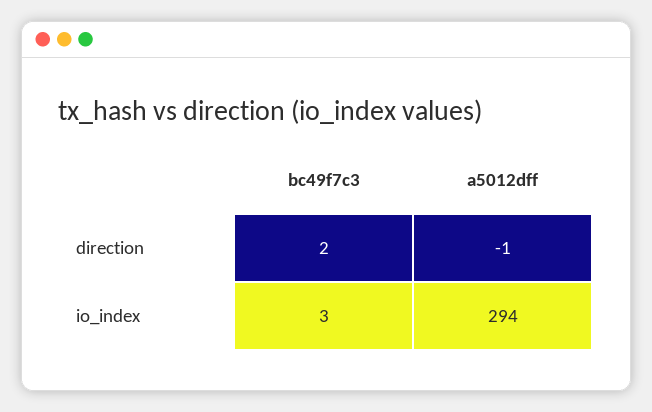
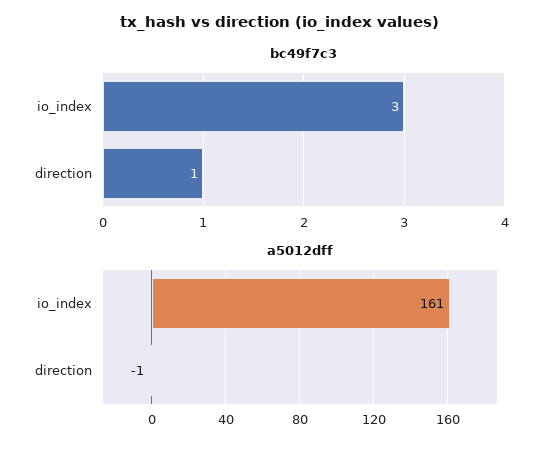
  {
    "bc49f7c3": {
-     "direction": 2,
+     "direction": 1,
      "io_index": 3
    },
    "a5012dff": {
      "direction": -1,
-     "io_index": 294
+     "io_index": 161
    }
  }

